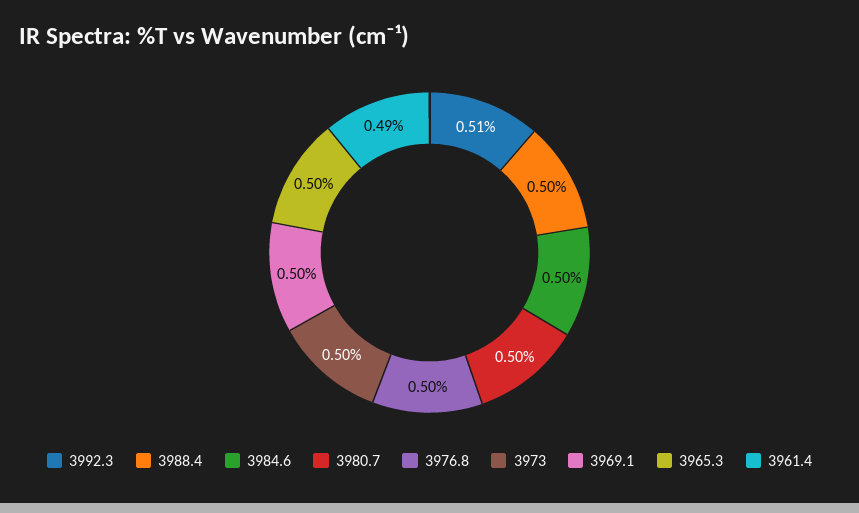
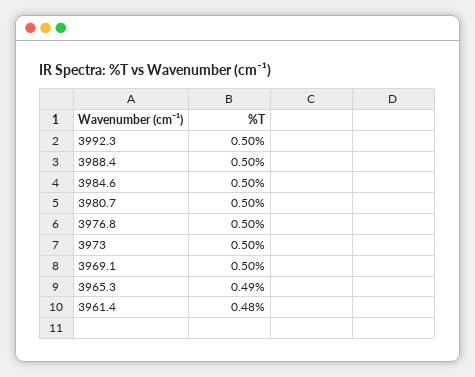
  {
-   "3992.3": 0.51,
+   "3992.3": 0.5,
    "3988.4": 0.5,
    "3984.6": 0.5,
    "3980.7": 0.5,
    "3976.8": 0.5,
    "3973": 0.5,
    "3969.1": 0.5,
-   "3965.3": 0.5,
+   "3965.3": 0.49,
-   "3961.4": 0.49
+   "3961.4": 0.48
  }

